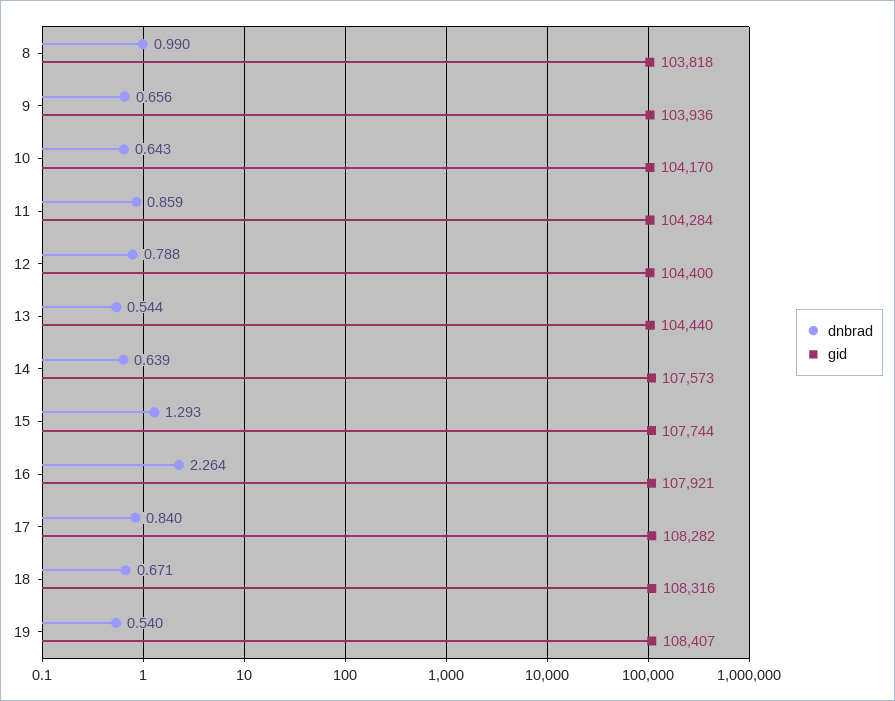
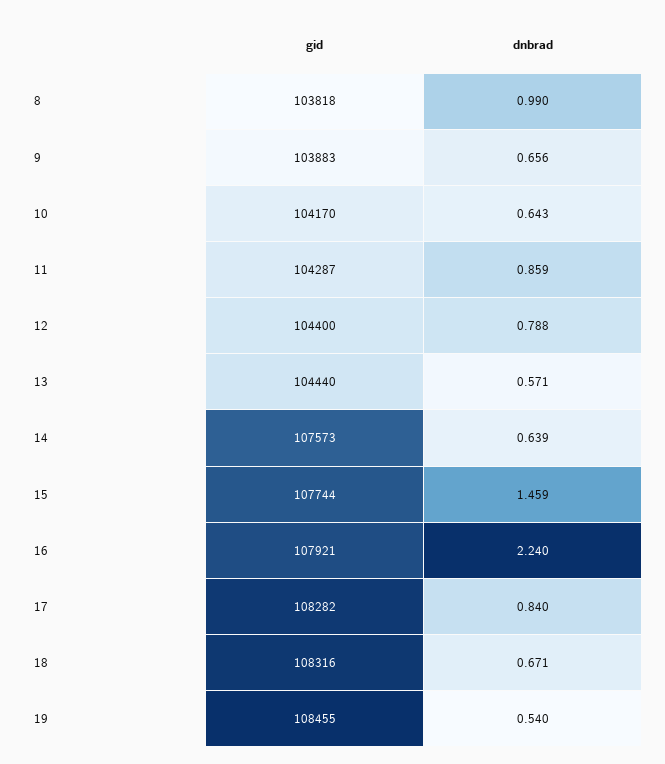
  {
    "dnbrad": {
      "8": 0.99,
      "9": 0.656,
      "10": 0.643,
      "11": 0.859,
      "12": 0.788,
-     "13": 0.544,
+     "13": 0.571,
      "14": 0.639,
-     "15": 1.293,
+     "15": 1.459,
-     "16": 2.264,
+     "16": 2.24,
      "17": 0.84,
      "18": 0.671,
      "19": 0.54
    },
    "gid": {
      "8": 103818,
-     "9": 103936,
+     "9": 103883,
      "10": 104170,
-     "11": 104284,
+     "11": 104287,
      "12": 104400,
      "13": 104440,
      "14": 107573,
      "15": 107744,
      "16": 107921,
      "17": 108282,
      "18": 108316,
-     "19": 108407
+     "19": 108455
    }
  }

